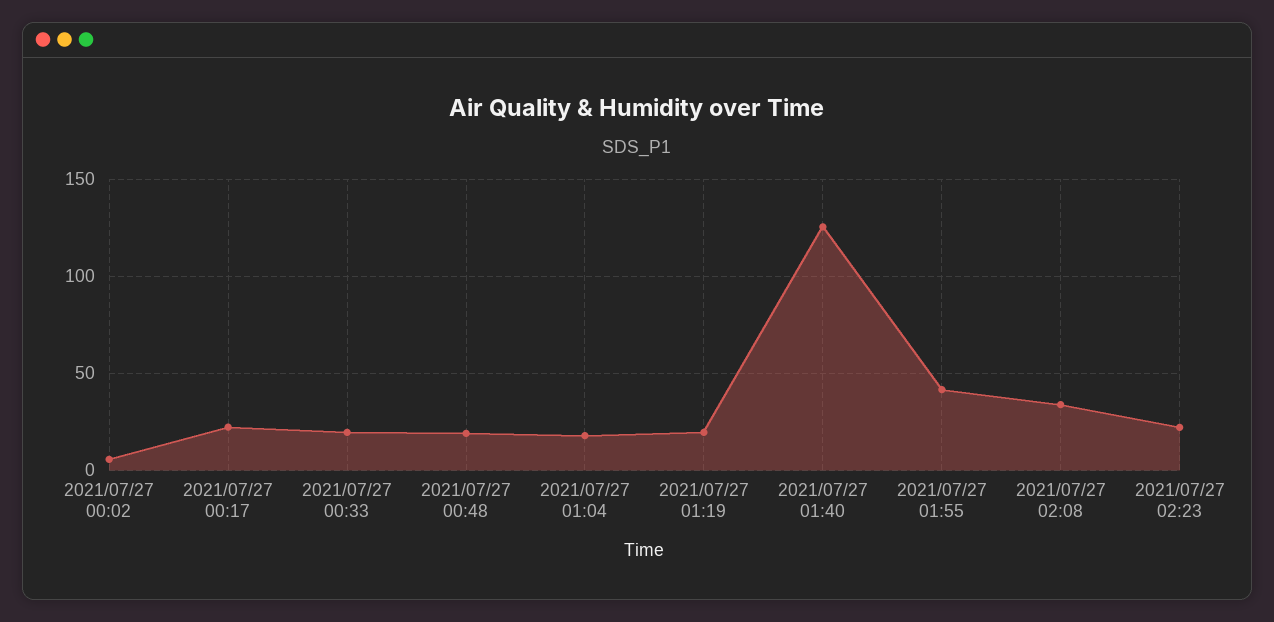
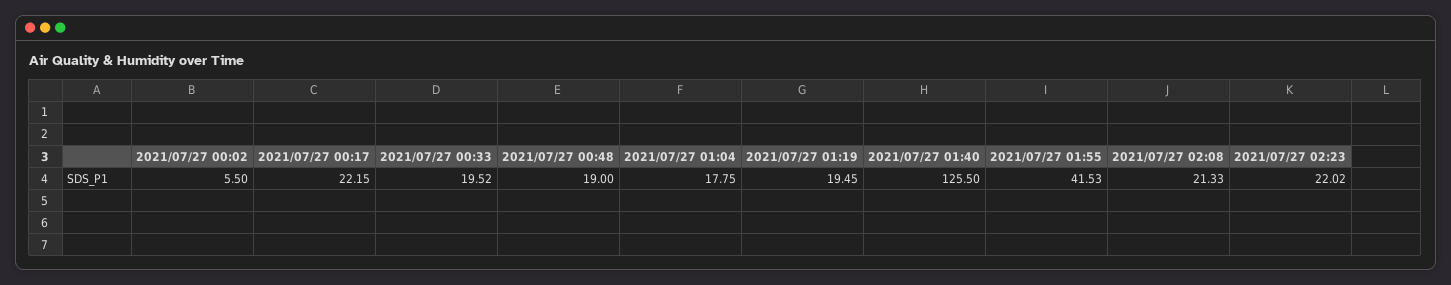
  {
    "2021/07/27 00:02": 5.5,
    "2021/07/27 00:17": 22.15,
    "2021/07/27 00:33": 19.52,
    "2021/07/27 00:48": 19,
    "2021/07/27 01:04": 17.75,
    "2021/07/27 01:19": 19.45,
    "2021/07/27 01:40": 125.5,
    "2021/07/27 01:55": 41.53,
-   "2021/07/27 02:08": 35,
+   "2021/07/27 02:08": 21.33,
    "2021/07/27 02:23": 22.02
  }

